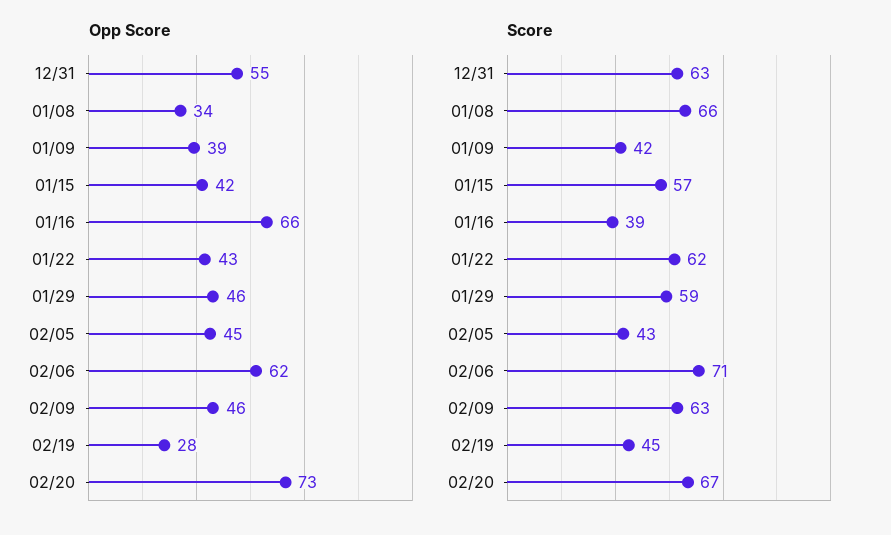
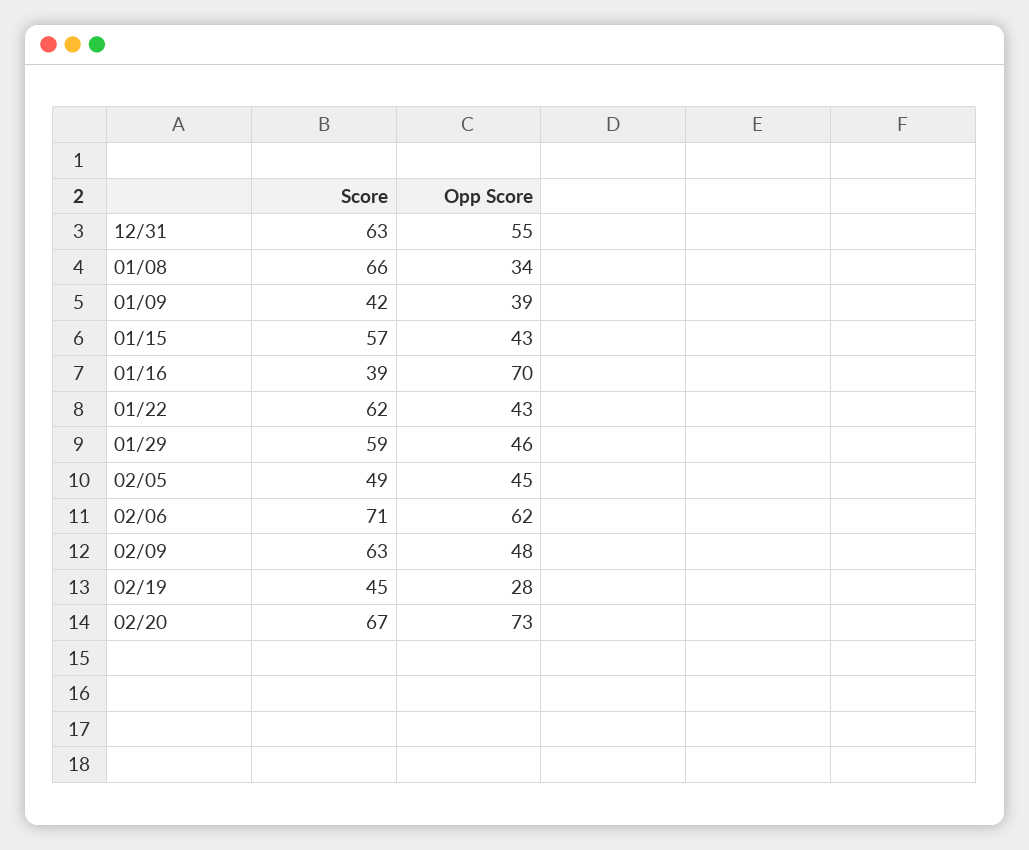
  {
    "Opp Score": {
      "12/31": 55,
      "01/08": 34,
      "01/09": 39,
-     "01/15": 42,
+     "01/15": 43,
-     "01/16": 66,
+     "01/16": 70,
      "01/22": 43,
      "01/29": 46,
      "02/05": 45,
      "02/06": 62,
-     "02/09": 46,
+     "02/09": 48,
      "02/19": 28,
      "02/20": 73
    },
    "Score": {
      "12/31": 63,
      "01/08": 66,
      "01/09": 42,
      "01/15": 57,
      "01/16": 39,
      "01/22": 62,
      "01/29": 59,
-     "02/05": 43,
+     "02/05": 49,
      "02/06": 71,
      "02/09": 63,
      "02/19": 45,
      "02/20": 67
    }
  }

